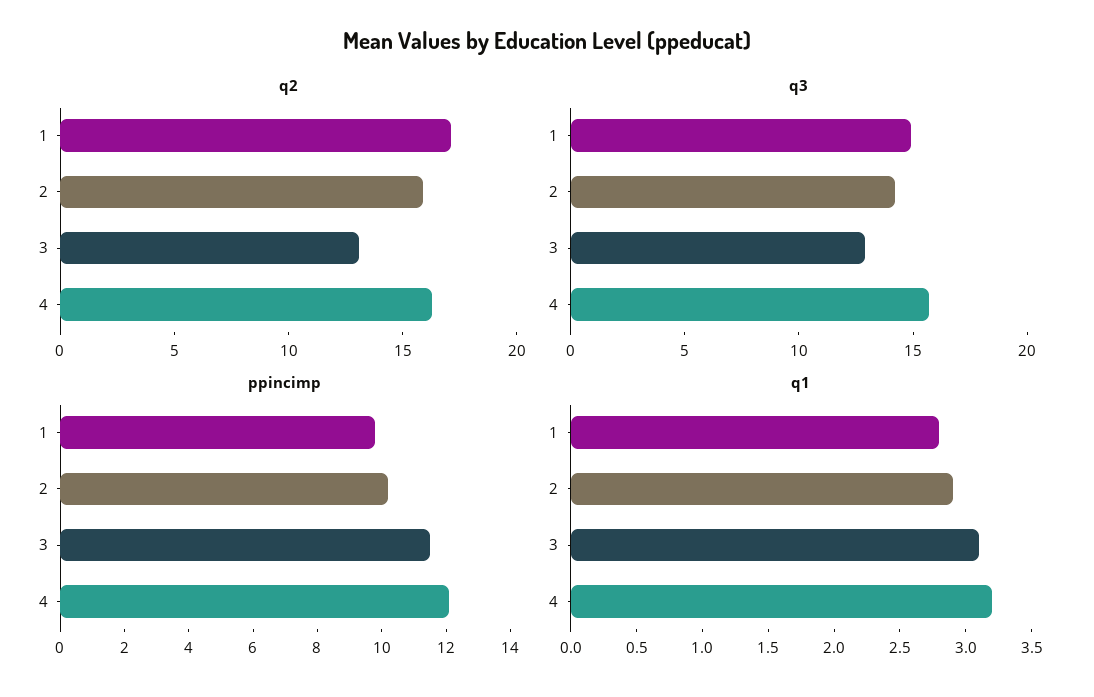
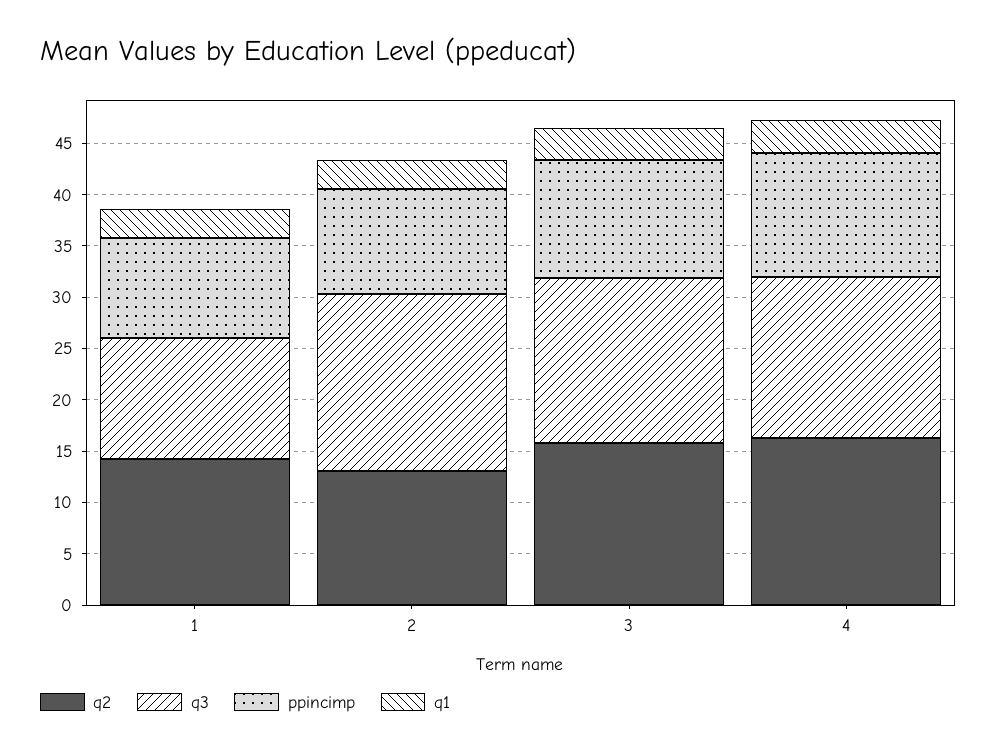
  {
    "q2": {
-     "1": 17,
+     "1": 14,
-     "2": 16,
+     "2": 13,
-     "3": 13,
+     "3": 16,
      "4": 16
    },
    "q3": {
-     "1": 15,
+     "1": 12,
-     "2": 14,
+     "2": 17,
-     "3": 13,
+     "3": 16,
      "4": 16
    },
    "ppincimp": {
      "1": 10,
      "2": 10,
      "3": 11.5,
      "4": 12
    },
    "q1": {
      "1": 2.8,
      "2": 2.9,
      "3": 3.1,
      "4": 3.2
    }
  }

